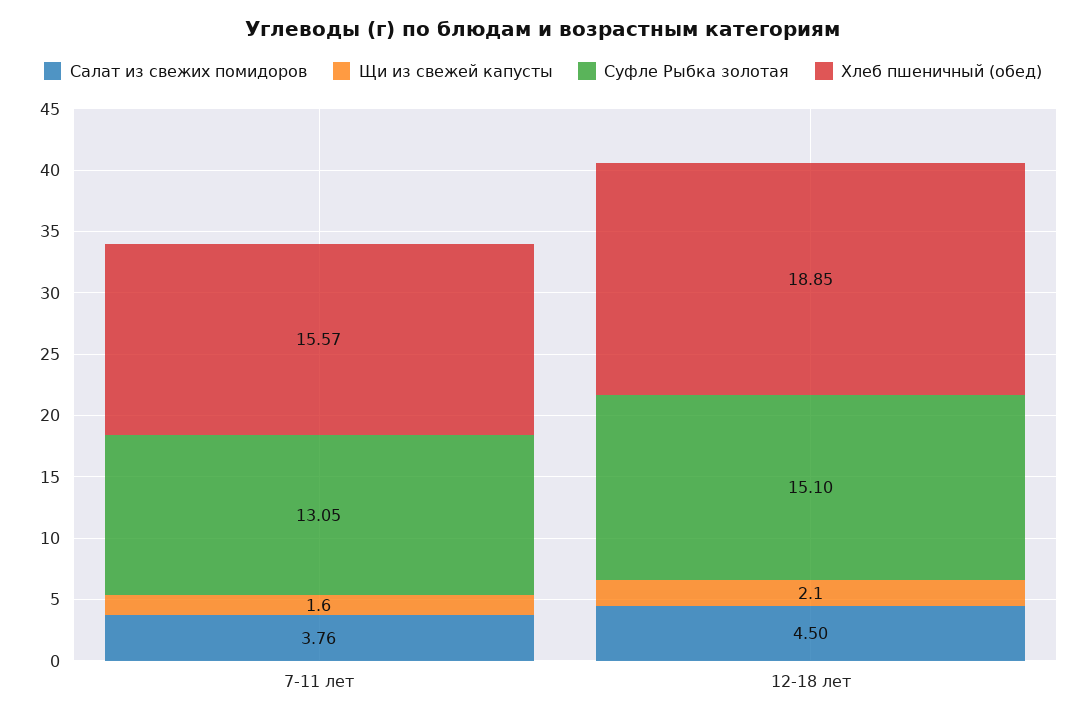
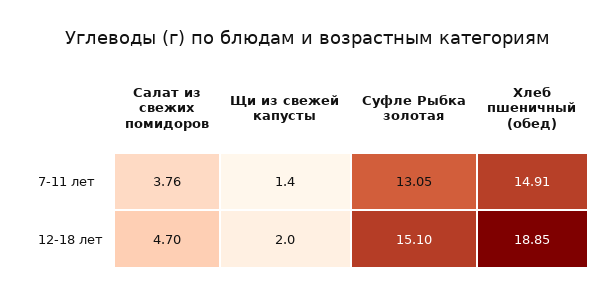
  {
    "Салат из свежих помидоров": {
      "7-11 лет": 3.76,
-     "12-18 лет": 4.5
+     "12-18 лет": 4.7
    },
    "Щи из свежей капусты": {
-     "7-11 лет": 1.6,
+     "7-11 лет": 1.4,
-     "12-18 лет": 2.1
+     "12-18 лет": 2
    },
    "Суфле Рыбка золотая": {
      "7-11 лет": 13.05,
      "12-18 лет": 15.1
    },
    "Хлеб пшеничный (обед)": {
-     "7-11 лет": 15.57,
+     "7-11 лет": 14.91,
      "12-18 лет": 18.85
    }
  }

